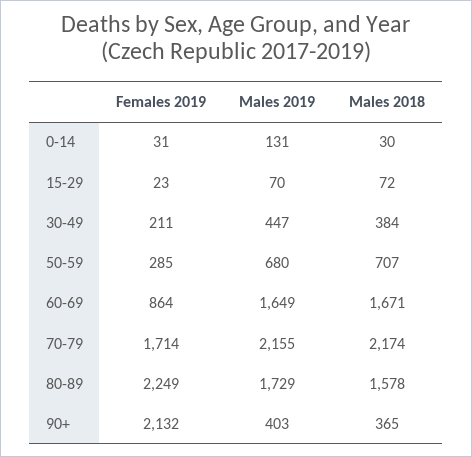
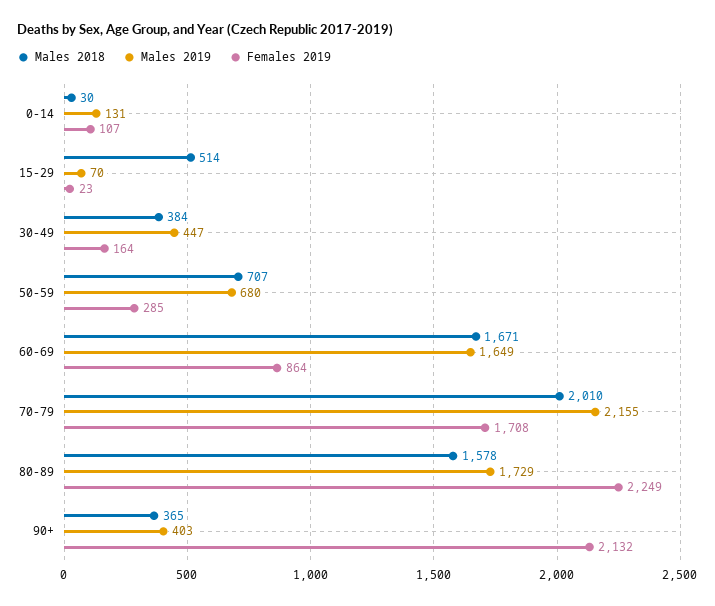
  {
    "Females 2019": {
-     "0-14": 31,
+     "0-14": 107,
      "15-29": 23,
-     "30-49": 211,
+     "30-49": 164,
      "50-59": 285,
      "60-69": 864,
-     "70-79": 1714,
+     "70-79": 1708,
      "80-89": 2249,
      "90+": 2132
    },
    "Males 2019": {
      "0-14": 131,
      "15-29": 70,
      "30-49": 447,
      "50-59": 680,
      "60-69": 1649,
      "70-79": 2155,
      "80-89": 1729,
      "90+": 403
    },
    "Males 2018": {
      "0-14": 30,
-     "15-29": 72,
+     "15-29": 514,
      "30-49": 384,
      "50-59": 707,
      "60-69": 1671,
-     "70-79": 2174,
+     "70-79": 2010,
      "80-89": 1578,
      "90+": 365
    }
  }

